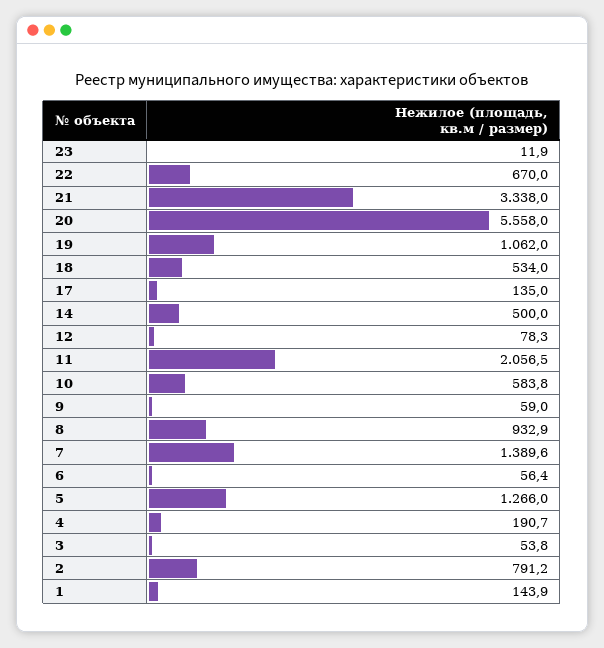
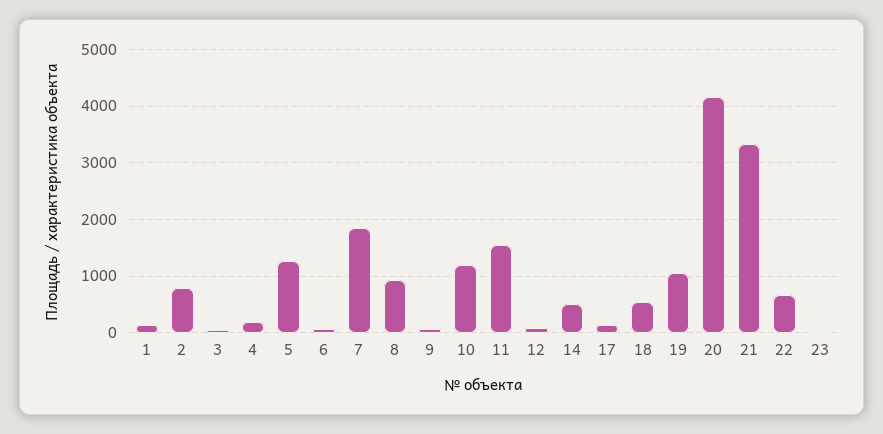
  {
    "23": 11.9,
    "22": 670,
    "21": 3338,
-   "20": 5558,
+   "20": 4200,
    "19": 1062,
    "18": 534,
    "17": 135,
    "14": 500,
    "12": 78.3,
-   "11": 2056.5,
+   "11": 1600,
-   "10": 583.8,
+   "10": 1200,
    "9": 59,
    "8": 932.9,
-   "7": 1389.6,
+   "7": 1800,
    "6": 56.4,
    "5": 1266,
    "4": 190.7,
    "3": 53.8,
    "2": 791.2,
    "1": 143.9
  }

